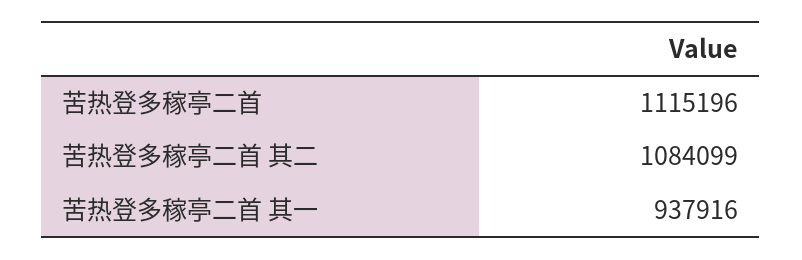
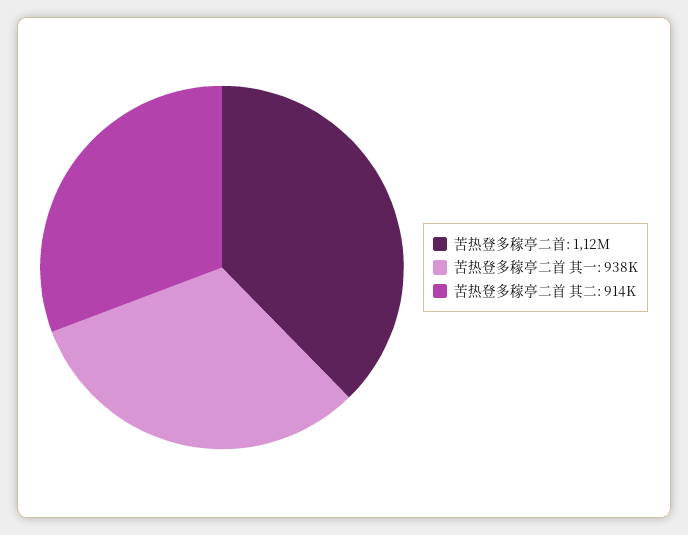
  {
    "苦热登多稼亭二首": 1115196,
-   "苦热登多稼亭二首 其二": 1084099,
+   "苦热登多稼亭二首 其二": 914000,
    "苦热登多稼亭二首 其一": 937916
  }

